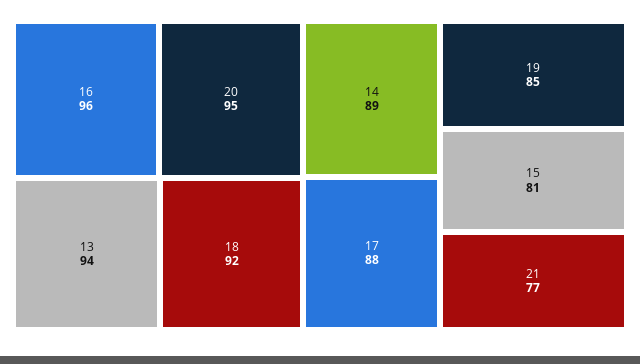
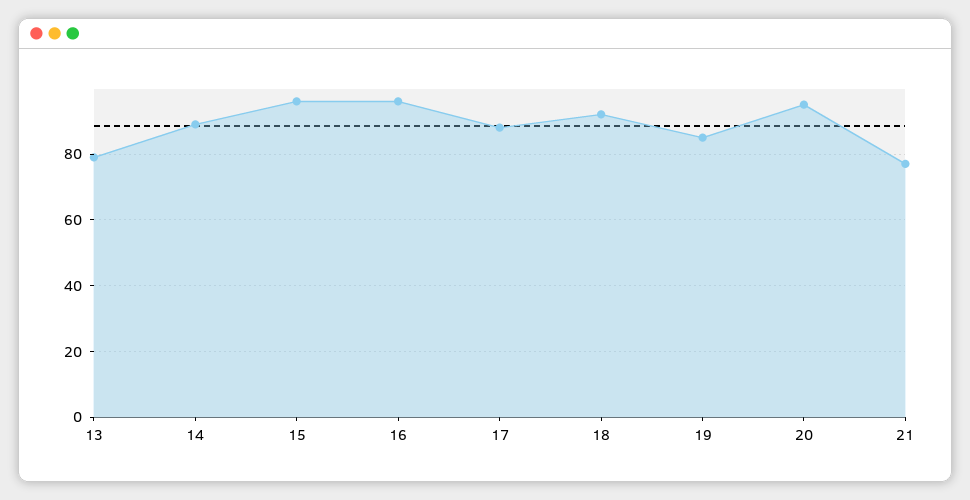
  {
    "16": 96,
    "20": 95,
-   "13": 94,
+   "13": 80,
    "18": 92,
    "14": 89,
    "17": 88,
    "19": 85,
-   "15": 81,
+   "15": 95,
    "21": 77
  }

